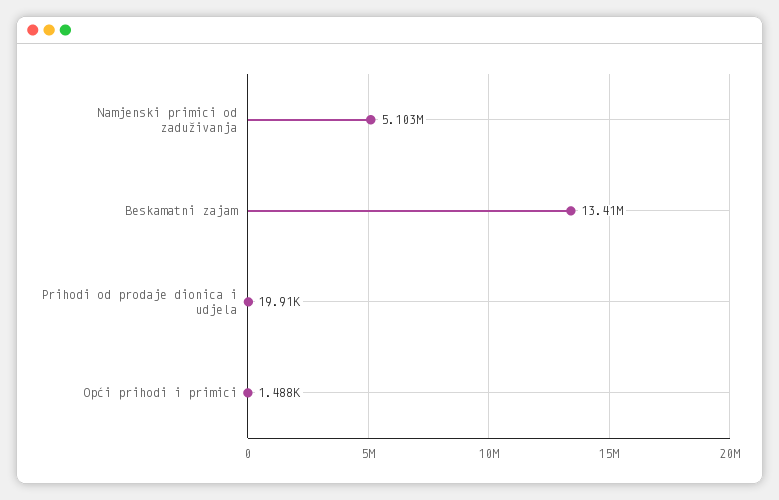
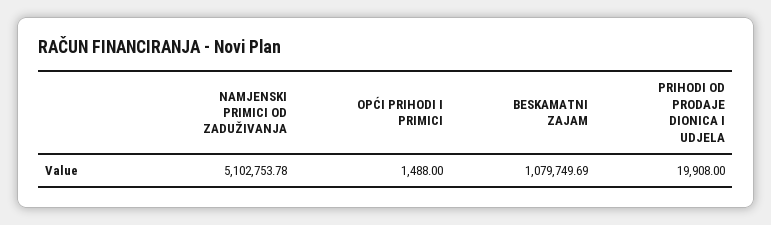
  {
    "Namjenski primici od zaduživanja": 5102753.78,
-   "Beskamatni zajam": 13410000,
+   "Beskamatni zajam": 1079749.69,
    "Prihodi od prodaje dionica i udjela": 19908,
    "Opći prihodi i primici": 1488
  }

